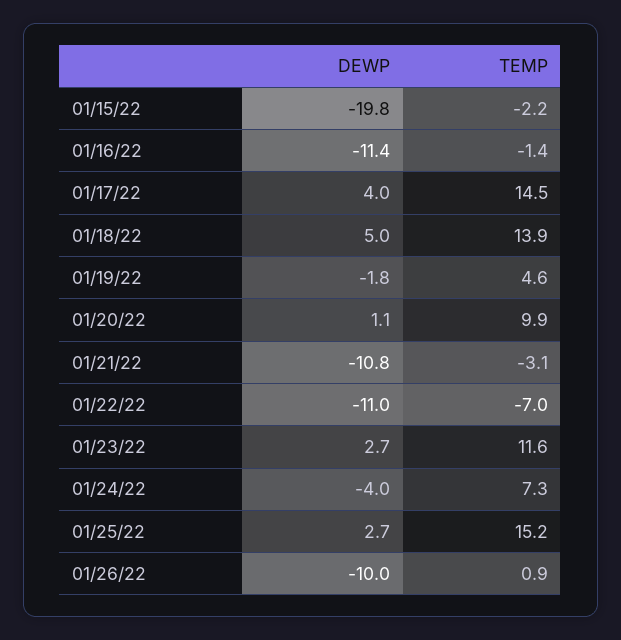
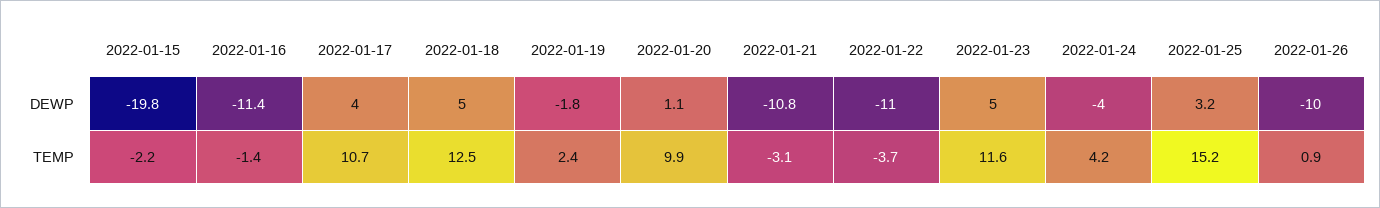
  {
    "DEWP": {
      "01/15/22": -19.8,
      "01/16/22": -11.4,
      "01/17/22": 4,
      "01/18/22": 5,
      "01/19/22": -1.8,
      "01/20/22": 1.1,
      "01/21/22": -10.8,
      "01/22/22": -11,
-     "01/23/22": 2.7,
+     "01/23/22": 5,
      "01/24/22": -4,
-     "01/25/22": 2.7,
+     "01/25/22": 3.2,
      "01/26/22": -10
    },
    "TEMP": {
      "01/15/22": -2.2,
      "01/16/22": -1.4,
-     "01/17/22": 14.5,
+     "01/17/22": 10.7,
-     "01/18/22": 13.9,
+     "01/18/22": 12.5,
-     "01/19/22": 4.6,
+     "01/19/22": 2.4,
      "01/20/22": 9.9,
      "01/21/22": -3.1,
-     "01/22/22": -7,
+     "01/22/22": -3.7,
      "01/23/22": 11.6,
-     "01/24/22": 7.3,
+     "01/24/22": 4.2,
      "01/25/22": 15.2,
      "01/26/22": 0.9
    }
  }

